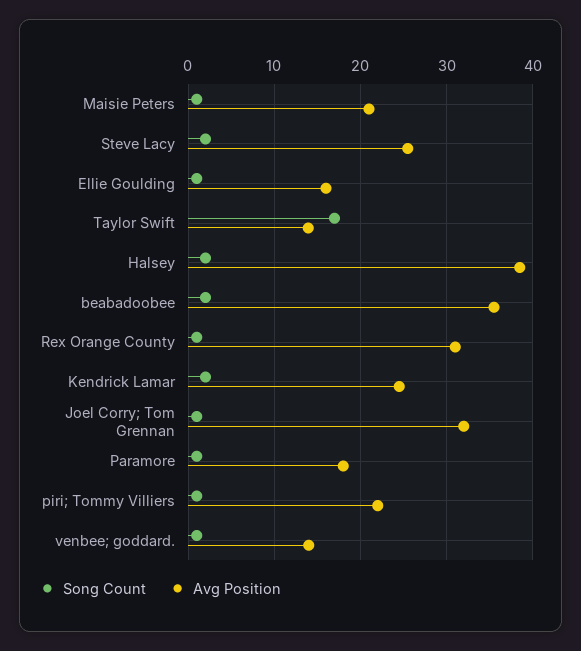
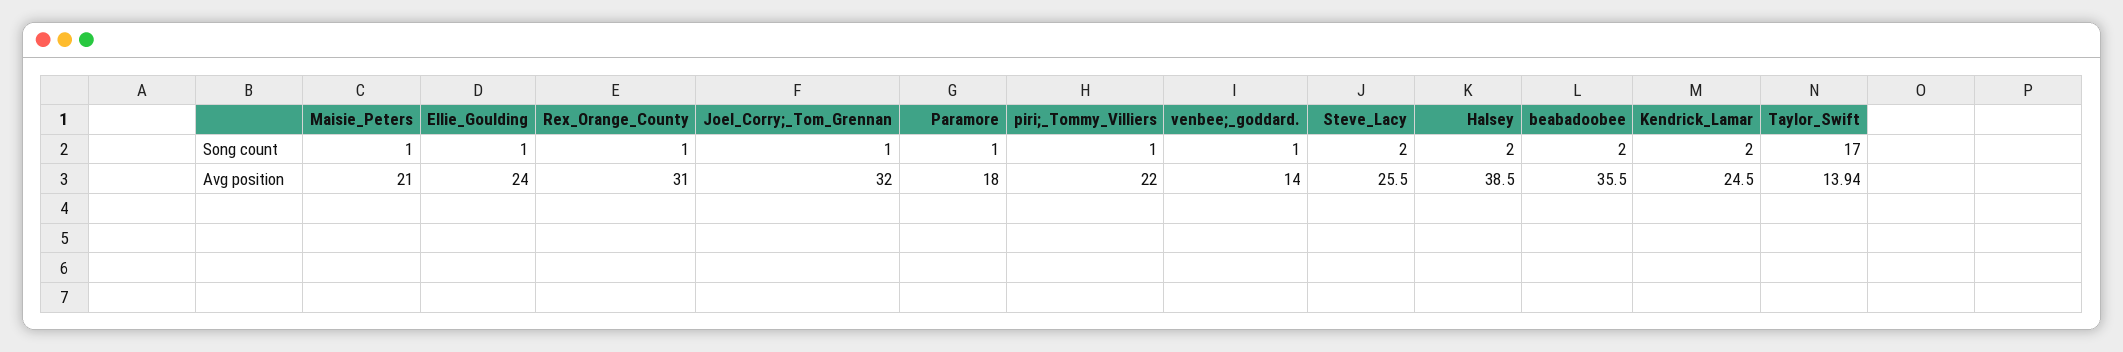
  {
    "Song Count": {
      "Maisie Peters": 1,
      "Steve Lacy": 2,
      "Ellie Goulding": 1,
      "Taylor Swift": 17,
      "Halsey": 2,
      "beabadoobee": 2,
      "Rex Orange County": 1,
      "Kendrick Lamar": 2,
      "Joel Corry; Tom Grennan": 1,
      "Paramore": 1,
      "piri; Tommy Villiers": 1,
      "venbee; goddard.": 1
    },
    "Avg Position": {
      "Maisie Peters": 21,
      "Steve Lacy": 25.5,
-     "Ellie Goulding": 16,
+     "Ellie Goulding": 24,
      "Taylor Swift": 13.94,
      "Halsey": 38.5,
      "beabadoobee": 35.5,
      "Rex Orange County": 31,
      "Kendrick Lamar": 24.5,
      "Joel Corry; Tom Grennan": 32,
      "Paramore": 18,
      "piri; Tommy Villiers": 22,
      "venbee; goddard.": 14
    }
  }

